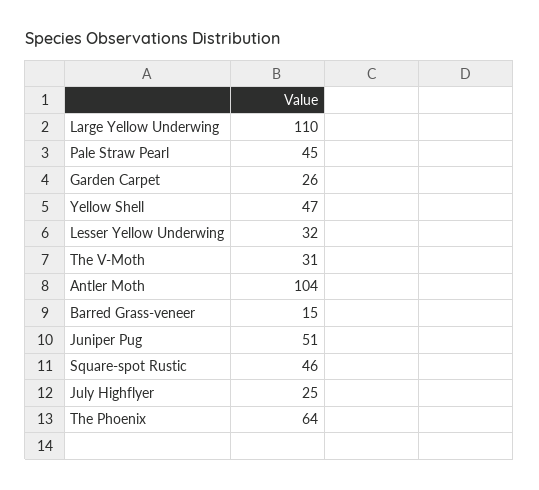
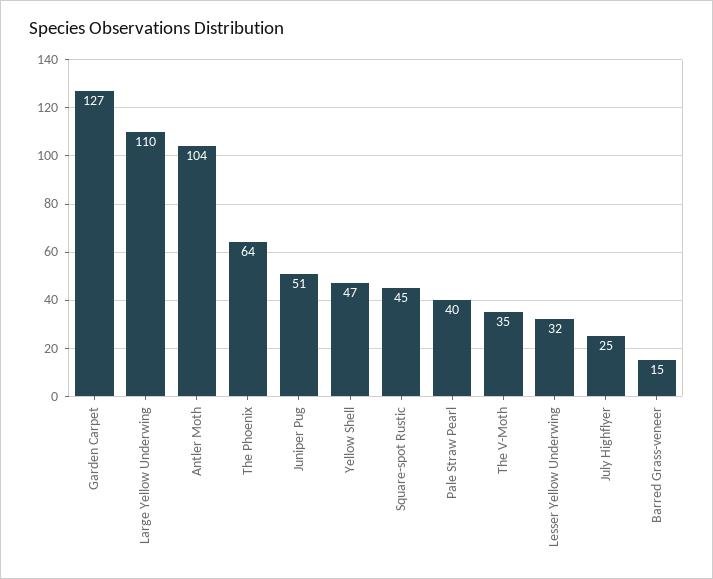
  {
    "Large Yellow Underwing": 110,
-   "Pale Straw Pearl": 45,
+   "Pale Straw Pearl": 40,
-   "Garden Carpet": 26,
+   "Garden Carpet": 127,
    "Yellow Shell": 47,
    "Lesser Yellow Underwing": 32,
-   "The V-Moth": 31,
+   "The V-Moth": 35,
    "Antler Moth": 104,
    "Barred Grass-veneer": 15,
    "Juniper Pug": 51,
-   "Square-spot Rustic": 46,
+   "Square-spot Rustic": 45,
    "July Highflyer": 25,
    "The Phoenix": 64
  }

